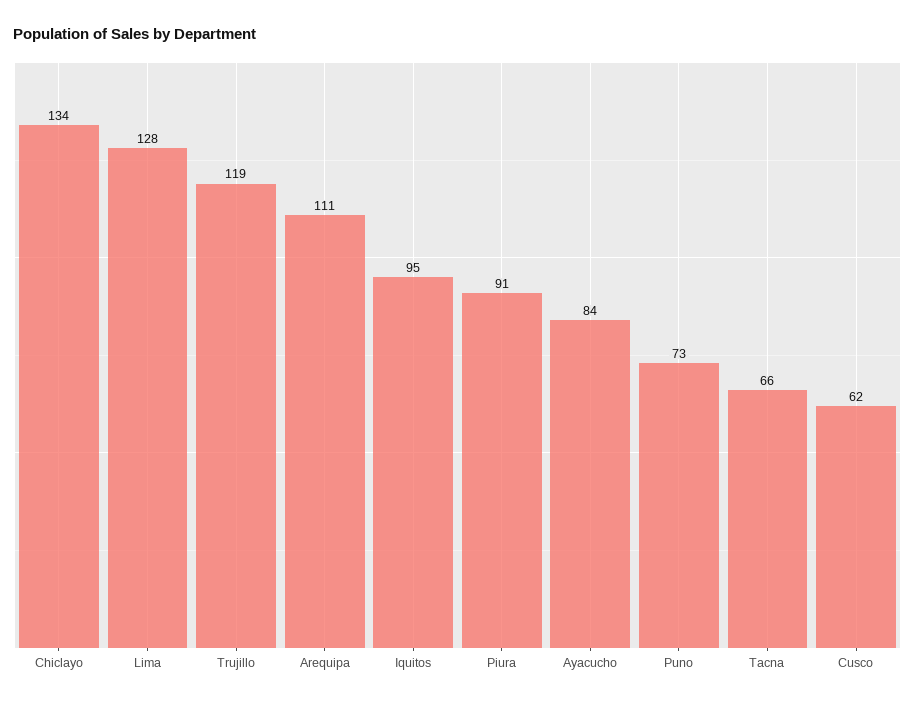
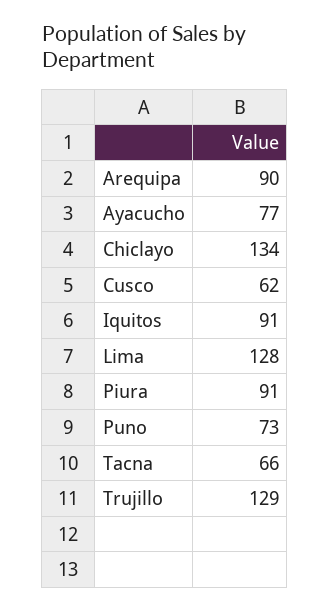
  {
    "Chiclayo": 134,
    "Lima": 128,
-   "Trujillo": 119,
+   "Trujillo": 129,
-   "Arequipa": 111,
+   "Arequipa": 90,
-   "Iquitos": 95,
+   "Iquitos": 91,
    "Piura": 91,
-   "Ayacucho": 84,
+   "Ayacucho": 77,
    "Puno": 73,
    "Tacna": 66,
    "Cusco": 62
  }

